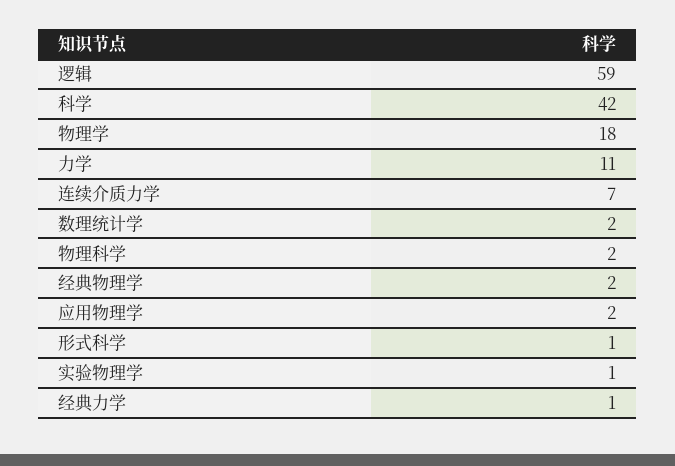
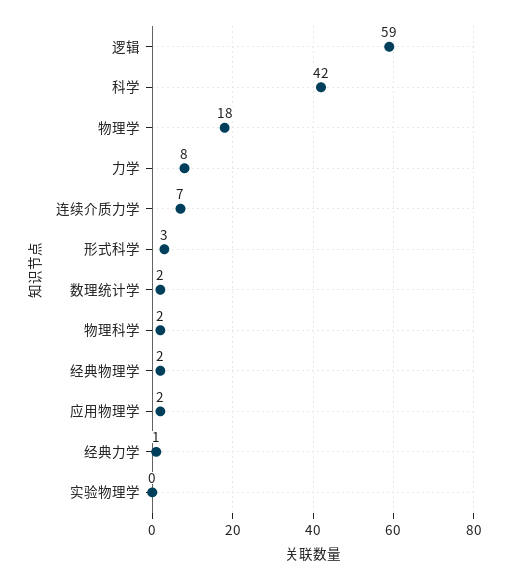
  {
    "逻辑": 59,
    "科学": 42,
    "物理学": 18,
-   "力学": 11,
+   "力学": 8,
    "连续介质力学": 7,
    "数理统计学": 2,
    "物理科学": 2,
    "经典物理学": 2,
    "应用物理学": 2,
-   "形式科学": 1,
+   "形式科学": 3,
-   "实验物理学": 1,
+   "实验物理学": 0,
    "经典力学": 1
  }

